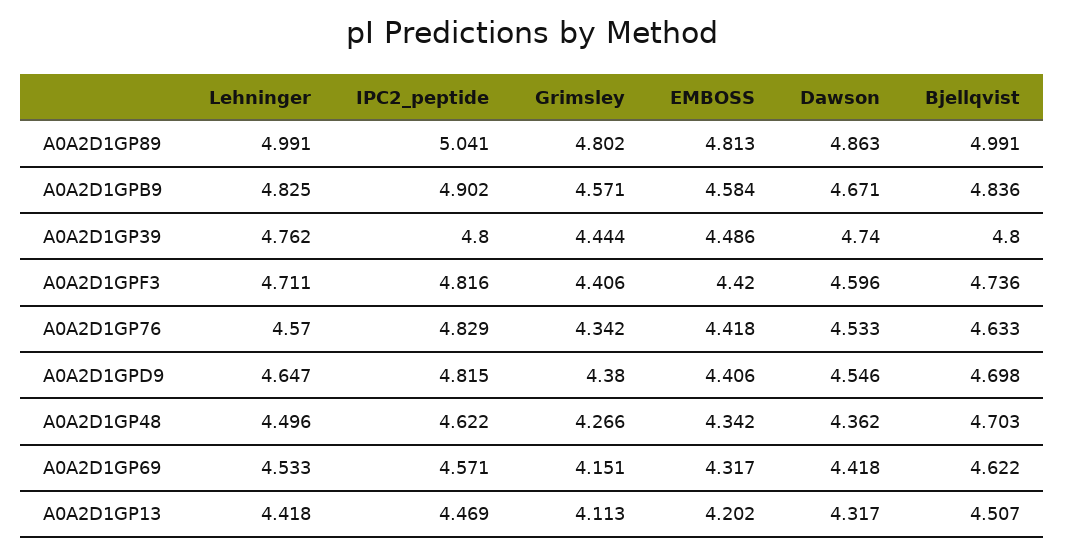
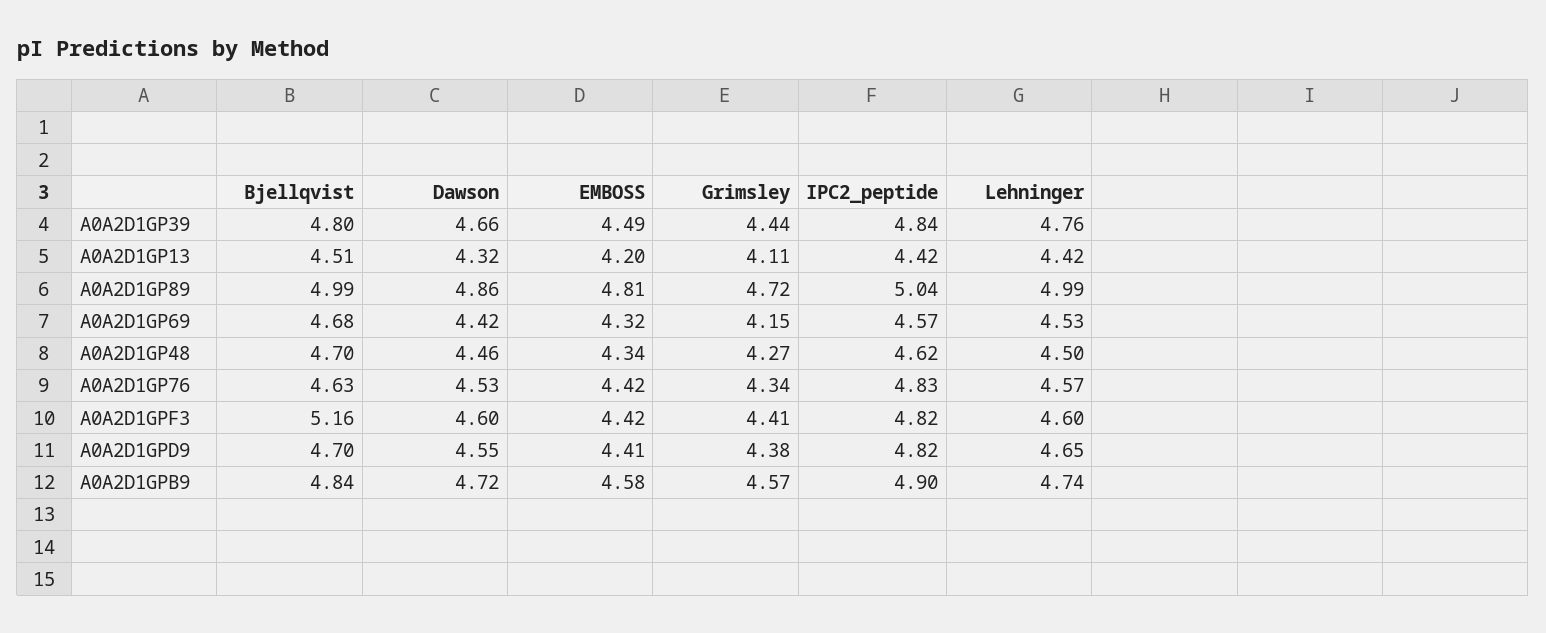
  {
    "Lehninger": {
      "A0A2D1GP89": 4.991,
-     "A0A2D1GPB9": 4.825,
+     "A0A2D1GPB9": 4.74,
      "A0A2D1GP39": 4.762,
-     "A0A2D1GPF3": 4.711,
+     "A0A2D1GPF3": 4.6,
      "A0A2D1GP76": 4.57,
      "A0A2D1GPD9": 4.647,
      "A0A2D1GP48": 4.496,
      "A0A2D1GP69": 4.533,
      "A0A2D1GP13": 4.418
    },
    "IPC2_peptide": {
      "A0A2D1GP89": 5.041,
      "A0A2D1GPB9": 4.902,
-     "A0A2D1GP39": 4.8,
+     "A0A2D1GP39": 4.84,
      "A0A2D1GPF3": 4.816,
      "A0A2D1GP76": 4.829,
      "A0A2D1GPD9": 4.815,
      "A0A2D1GP48": 4.622,
      "A0A2D1GP69": 4.571,
-     "A0A2D1GP13": 4.469
+     "A0A2D1GP13": 4.42
    },
    "Grimsley": {
-     "A0A2D1GP89": 4.802,
+     "A0A2D1GP89": 4.72,
      "A0A2D1GPB9": 4.571,
      "A0A2D1GP39": 4.444,
      "A0A2D1GPF3": 4.406,
      "A0A2D1GP76": 4.342,
      "A0A2D1GPD9": 4.38,
      "A0A2D1GP48": 4.266,
      "A0A2D1GP69": 4.151,
      "A0A2D1GP13": 4.113
    },
    "EMBOSS": {
      "A0A2D1GP89": 4.813,
      "A0A2D1GPB9": 4.584,
      "A0A2D1GP39": 4.486,
      "A0A2D1GPF3": 4.42,
      "A0A2D1GP76": 4.418,
      "A0A2D1GPD9": 4.406,
      "A0A2D1GP48": 4.342,
      "A0A2D1GP69": 4.317,
      "A0A2D1GP13": 4.202
    },
    "Dawson": {
      "A0A2D1GP89": 4.863,
-     "A0A2D1GPB9": 4.671,
+     "A0A2D1GPB9": 4.72,
-     "A0A2D1GP39": 4.74,
+     "A0A2D1GP39": 4.66,
      "A0A2D1GPF3": 4.596,
      "A0A2D1GP76": 4.533,
      "A0A2D1GPD9": 4.546,
-     "A0A2D1GP48": 4.362,
+     "A0A2D1GP48": 4.46,
      "A0A2D1GP69": 4.418,
      "A0A2D1GP13": 4.317
    },
    "Bjellqvist": {
      "A0A2D1GP89": 4.991,
      "A0A2D1GPB9": 4.836,
      "A0A2D1GP39": 4.8,
-     "A0A2D1GPF3": 4.736,
+     "A0A2D1GPF3": 5.16,
      "A0A2D1GP76": 4.633,
      "A0A2D1GPD9": 4.698,
      "A0A2D1GP48": 4.703,
-     "A0A2D1GP69": 4.622,
+     "A0A2D1GP69": 4.68,
      "A0A2D1GP13": 4.507
    }
  }

